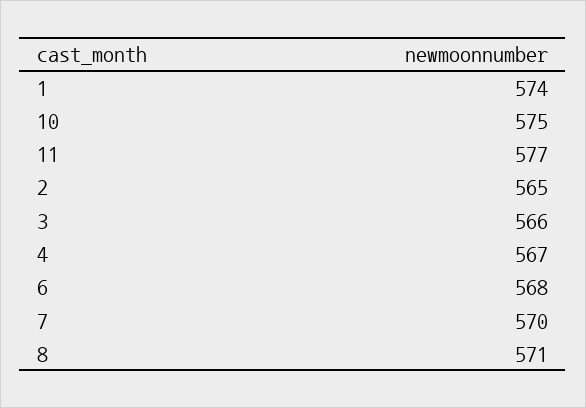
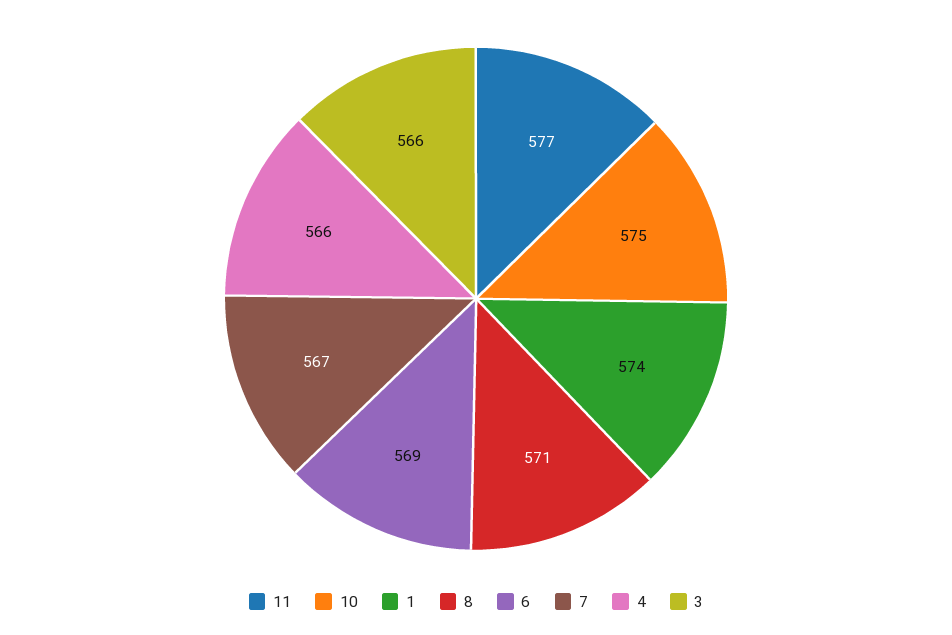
  {
    "1": 574,
    "10": 575,
    "11": 577,
-   "2": 565,
    "3": 566,
-   "4": 567,
+   "4": 566,
-   "6": 568,
+   "6": 569,
-   "7": 570,
+   "7": 567,
    "8": 571
  }

